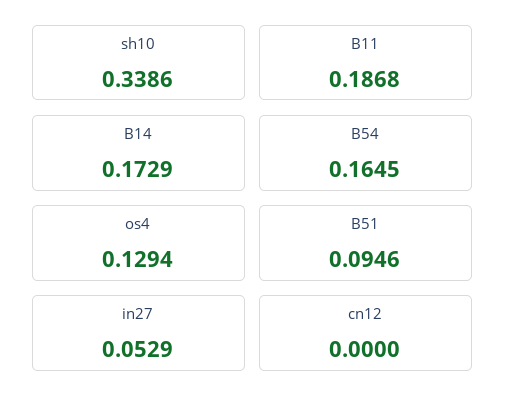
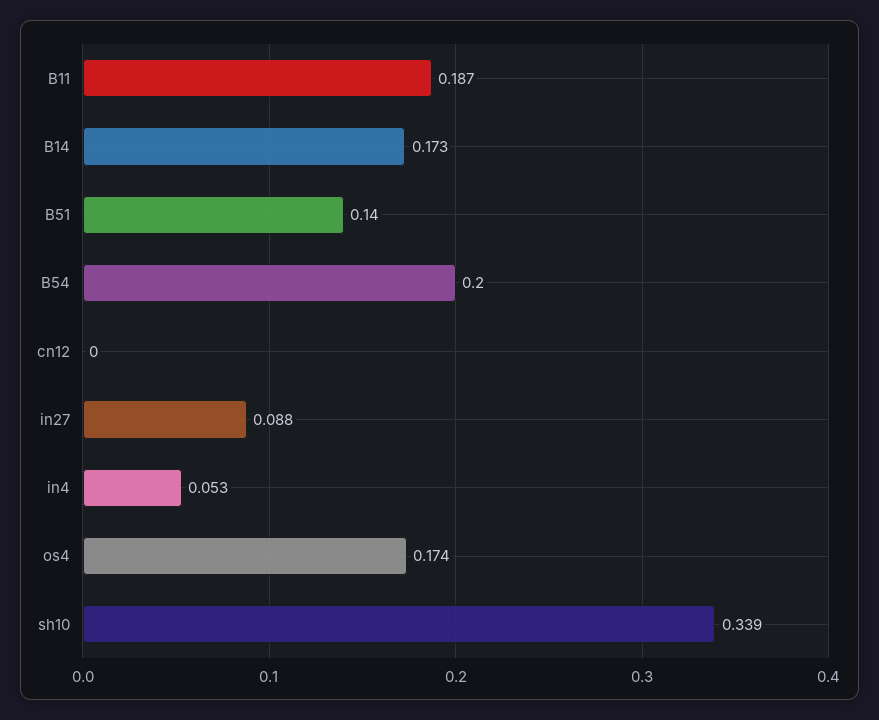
  {
    "sh10": 0.3386,
    "B11": 0.1868,
    "B14": 0.1729,
-   "B54": 0.1645,
+   "B54": 0.2,
-   "os4": 0.1294,
+   "os4": 0.174,
-   "B51": 0.0946,
+   "B51": 0.14,
-   "in27": 0.0529,
+   "in27": 0.088,
-   "cn12": 0
+   "cn12": 0,
+   "in4": 0.053
  }

